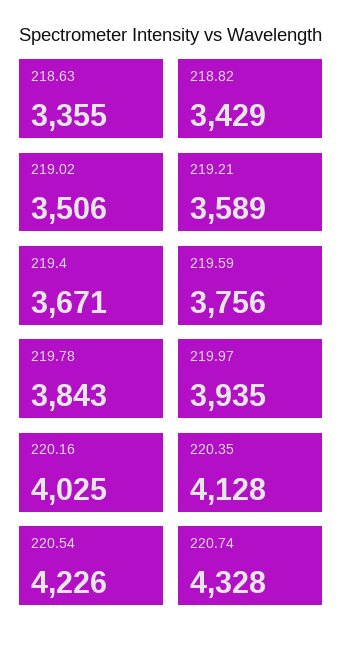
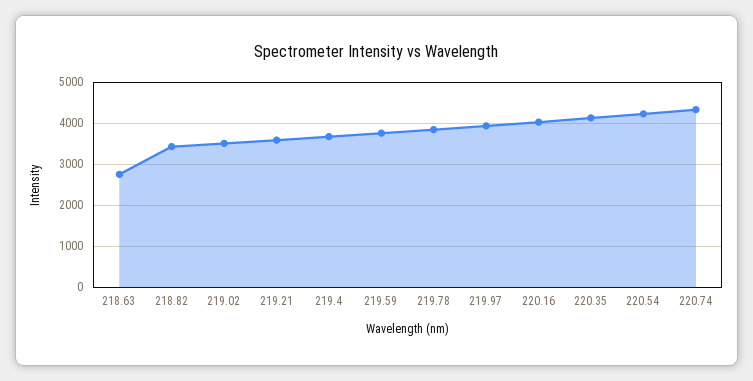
  {
-   "218.63": 3355,
+   "218.63": 2800,
    "218.82": 3429,
    "219.02": 3506,
    "219.21": 3589,
    "219.4": 3671,
    "219.59": 3756,
    "219.78": 3843,
    "219.97": 3935,
    "220.16": 4025,
    "220.35": 4128,
    "220.54": 4226,
    "220.74": 4328
  }

